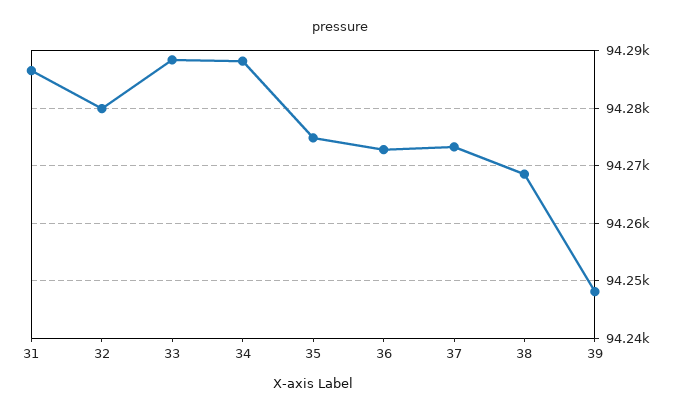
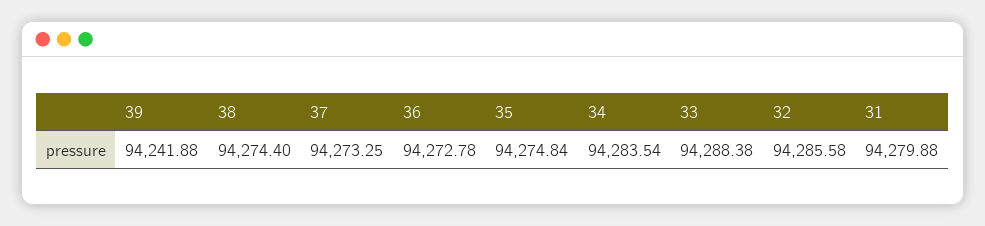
  {
-   "31": 94286,
+   "31": 94279.88,
-   "32": 94280,
+   "32": 94285.58,
    "33": 94288.38,
-   "34": 94288,
+   "34": 94283.54,
    "35": 94274.84,
    "36": 94272.78,
    "37": 94273.25,
-   "38": 94268,
+   "38": 94274.4,
-   "39": 94248
+   "39": 94241.88
  }

